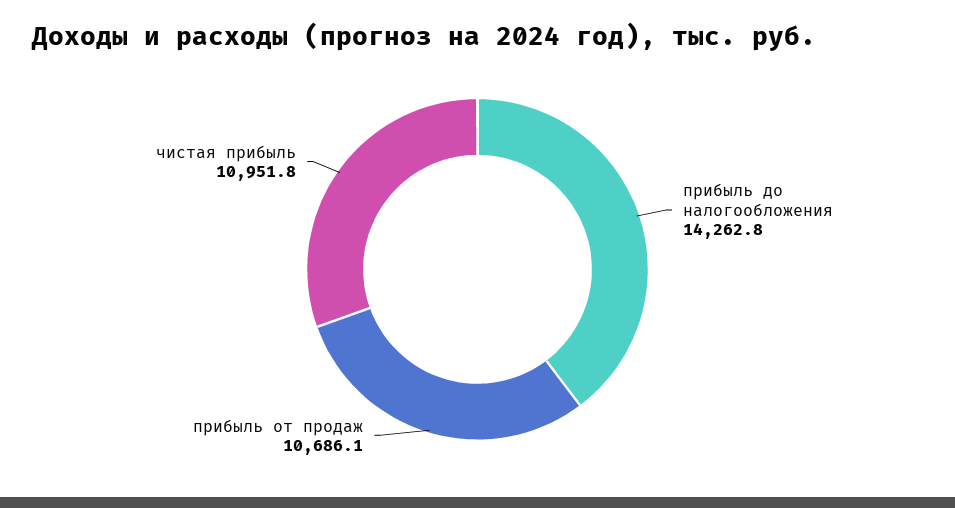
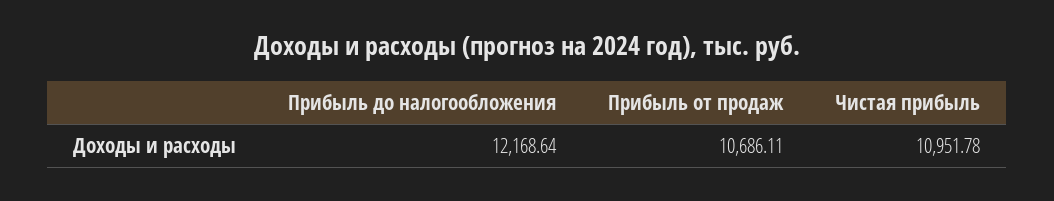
  {
-   "прибыль до налогообложения": 14262.8,
+   "прибыль до налогообложения": 12168.64,
    "прибыль от продаж": 10686.11,
    "чистая прибыль": 10951.78
  }

